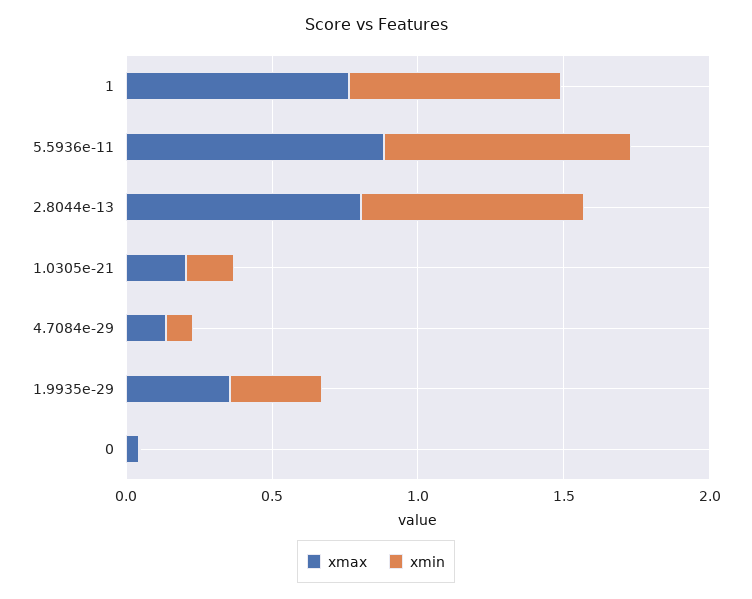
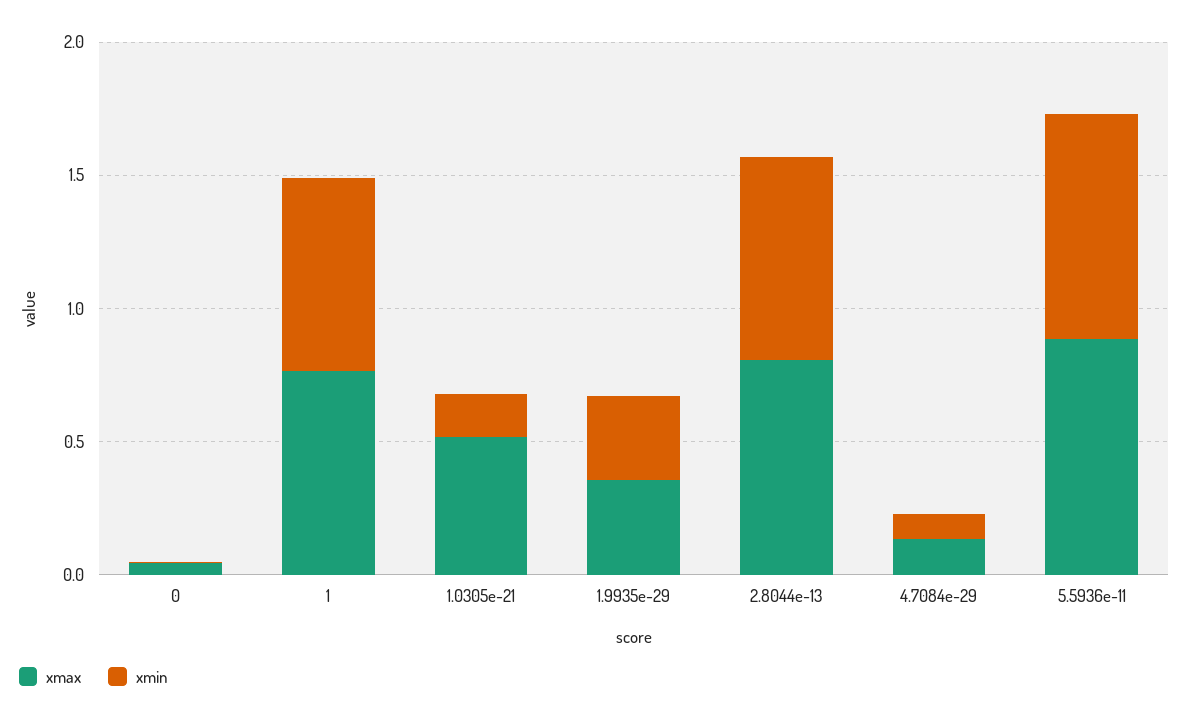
  {
    "xmax": {
      "1": 0.8,
      "5.5936e-11": 0.9,
      "2.8044e-13": 0.8,
-     "1.0305e-21": 0.2,
+     "1.0305e-21": 0.5,
      "4.7084e-29": 0.1,
      "1.9935e-29": 0.4,
      "0": 0
    },
    "xmin": {
      "1": 0.7,
      "5.5936e-11": 0.8,
      "2.8044e-13": 0.8,
      "1.0305e-21": 0.2,
      "4.7084e-29": 0.1,
      "1.9935e-29": 0.3,
      "0": 0
    }
  }

